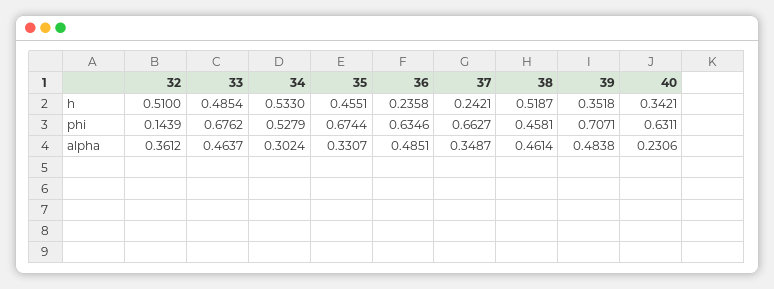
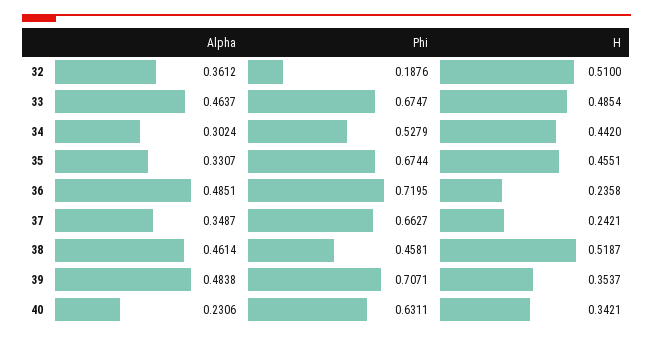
  {
    "32": {
      "h": 0.51,
-     "phi": 0.1439,
+     "phi": 0.1876,
      "alpha": 0.3612
    },
    "33": {
      "h": 0.4854,
-     "phi": 0.6762,
+     "phi": 0.6747,
      "alpha": 0.4637
    },
    "34": {
-     "h": 0.533,
+     "h": 0.442,
      "phi": 0.5279,
      "alpha": 0.3024
    },
    "35": {
      "h": 0.4551,
      "phi": 0.6744,
      "alpha": 0.3307
    },
    "36": {
      "h": 0.2358,
-     "phi": 0.6346,
+     "phi": 0.7195,
      "alpha": 0.4851
    },
    "37": {
      "h": 0.2421,
      "phi": 0.6627,
      "alpha": 0.3487
    },
    "38": {
      "h": 0.5187,
      "phi": 0.4581,
      "alpha": 0.4614
    },
    "39": {
-     "h": 0.3518,
+     "h": 0.3537,
      "phi": 0.7071,
      "alpha": 0.4838
    },
    "40": {
      "h": 0.3421,
      "phi": 0.6311,
      "alpha": 0.2306
    }
  }

